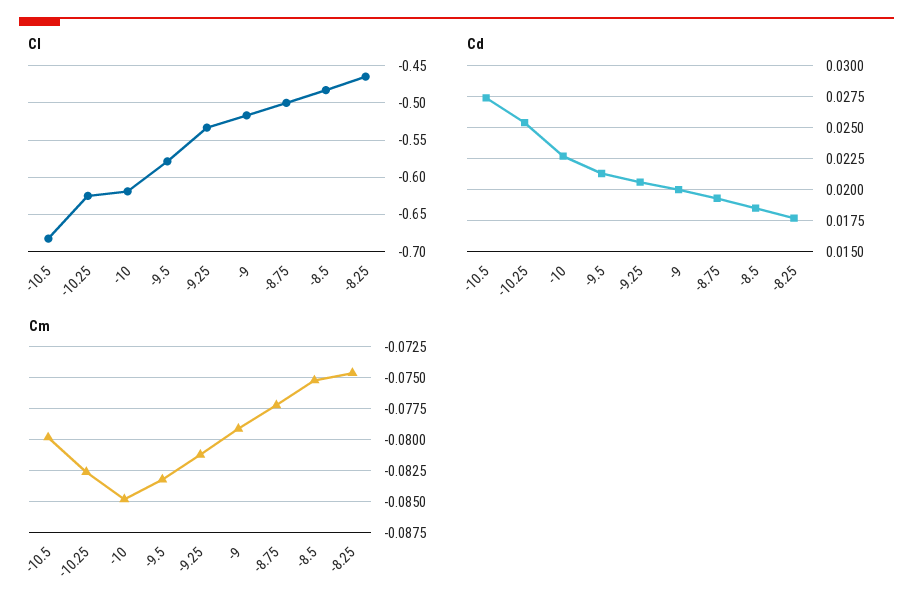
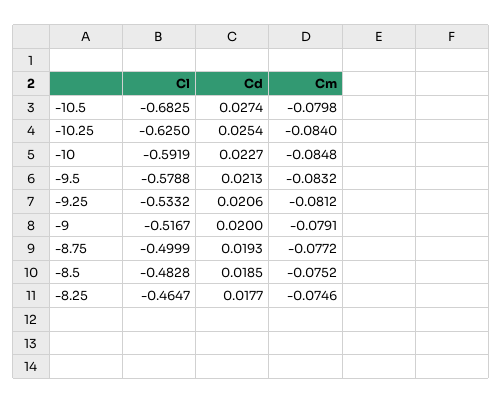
  {
    "Cl": {
      "-10.5": -0.6825,
      "-10.25": -0.625,
-     "-10": -0.62,
+     "-10": -0.5919,
      "-9.5": -0.5788,
      "-9.25": -0.5332,
      "-9": -0.5167,
      "-8.75": -0.4999,
      "-8.5": -0.4828,
      "-8.25": -0.4647
    },
    "Cd": {
      "-10.5": 0.0274,
      "-10.25": 0.0254,
      "-10": 0.0227,
      "-9.5": 0.0213,
      "-9.25": 0.0206,
      "-9": 0.02,
      "-8.75": 0.0193,
      "-8.5": 0.0185,
      "-8.25": 0.0177
    },
    "Cm": {
      "-10.5": -0.0798,
-     "-10.25": -0.0825,
+     "-10.25": -0.084,
      "-10": -0.0848,
      "-9.5": -0.0832,
      "-9.25": -0.0812,
      "-9": -0.0791,
      "-8.75": -0.0772,
      "-8.5": -0.0752,
      "-8.25": -0.0746
    }
  }

